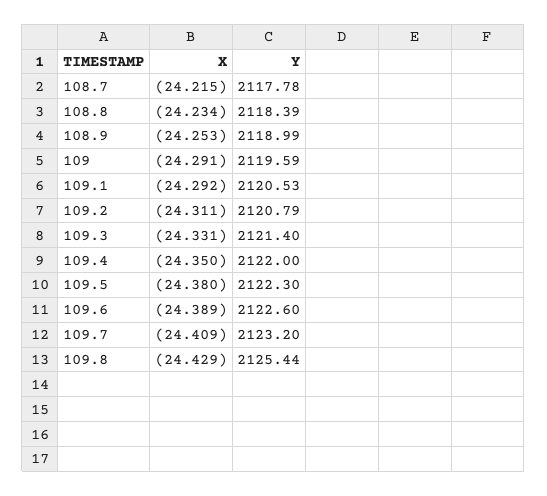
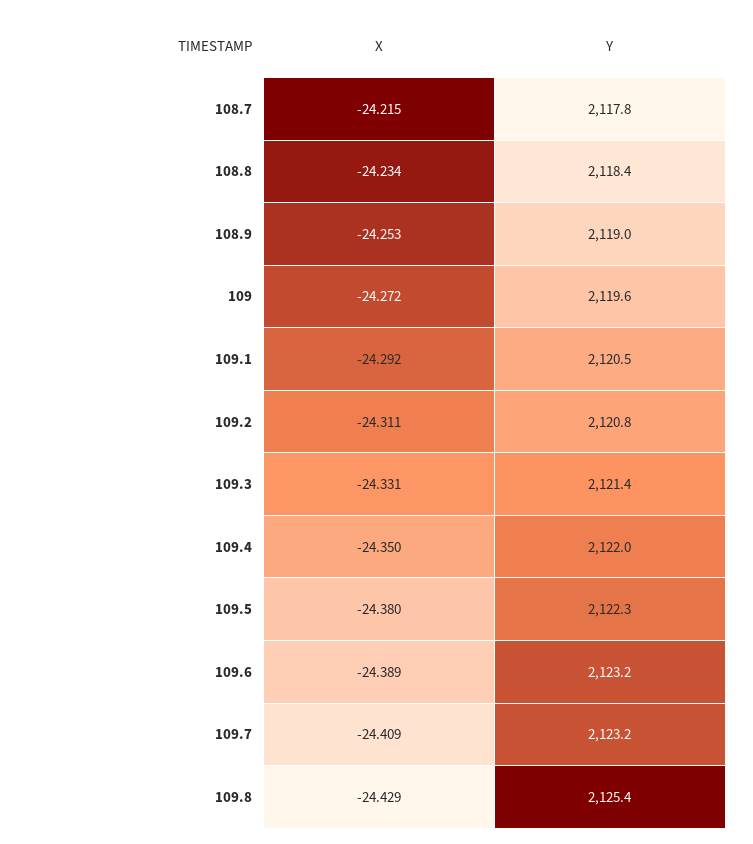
  {
    "X": {
      "108.7": -24.215,
      "108.8": -24.234,
      "108.9": -24.253,
-     "109": -24.291,
+     "109": -24.272,
      "109.1": -24.292,
      "109.2": -24.311,
      "109.3": -24.331,
      "109.4": -24.35,
      "109.5": -24.38,
      "109.6": -24.389,
      "109.7": -24.409,
      "109.8": -24.429
    },
    "Y": {
      "108.7": 2117.78,
      "108.8": 2118.39,
      "108.9": 2118.99,
      "109": 2119.59,
      "109.1": 2120.53,
      "109.2": 2120.79,
      "109.3": 2121.4,
      "109.4": 2122,
      "109.5": 2122.3,
-     "109.6": 2122.6,
+     "109.6": 2123.2,
      "109.7": 2123.2,
      "109.8": 2125.44
    }
  }

